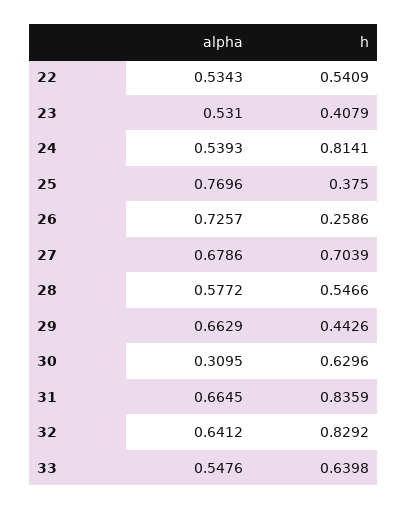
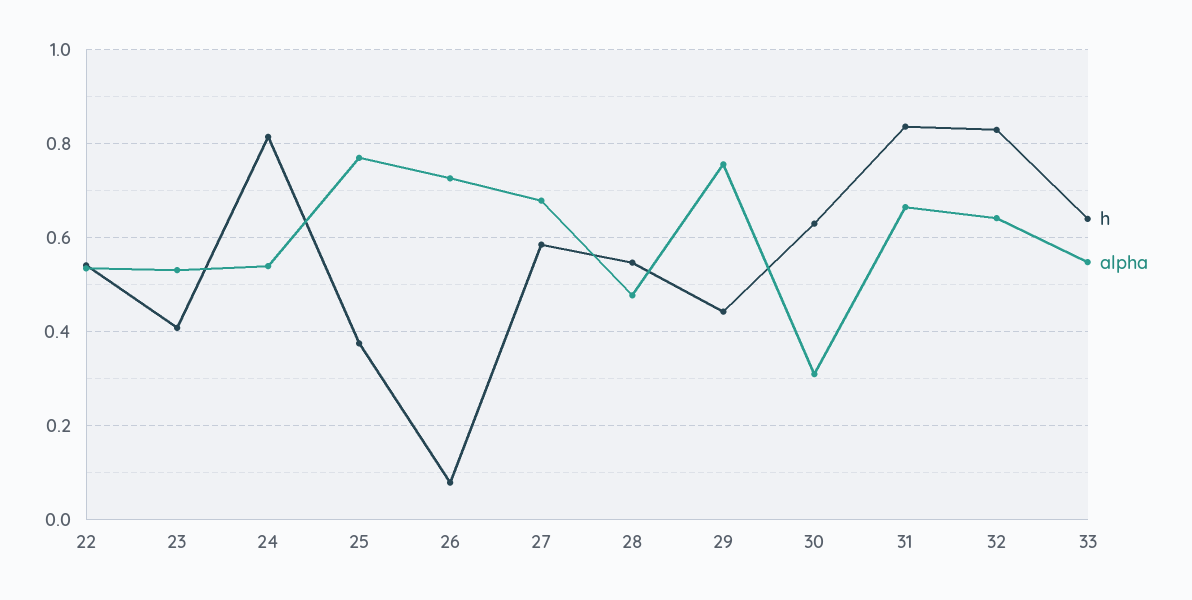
  {
    "alpha": {
      "22": 0.5343,
      "23": 0.531,
      "24": 0.5393,
      "25": 0.7696,
      "26": 0.7257,
      "27": 0.6786,
-     "28": 0.5772,
+     "28": 0.48,
-     "29": 0.6629,
+     "29": 0.76,
      "30": 0.3095,
      "31": 0.6645,
      "32": 0.6412,
      "33": 0.5476
    },
    "h": {
      "22": 0.5409,
      "23": 0.4079,
      "24": 0.8141,
      "25": 0.375,
-     "26": 0.2586,
+     "26": 0.08,
-     "27": 0.7039,
+     "27": 0.58,
      "28": 0.5466,
      "29": 0.4426,
      "30": 0.6296,
      "31": 0.8359,
      "32": 0.8292,
      "33": 0.6398
    }
  }

